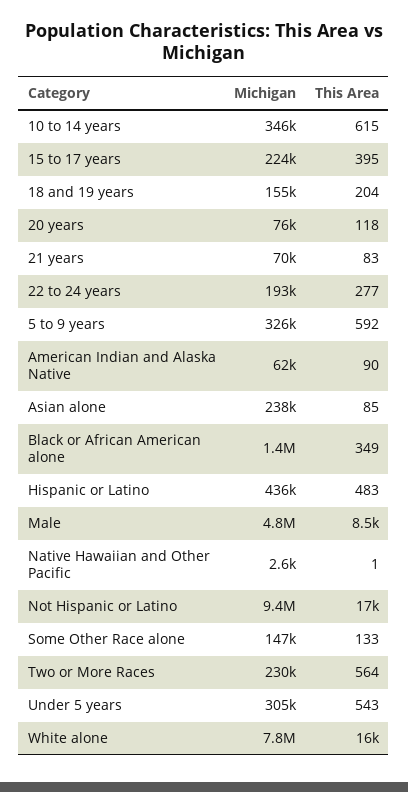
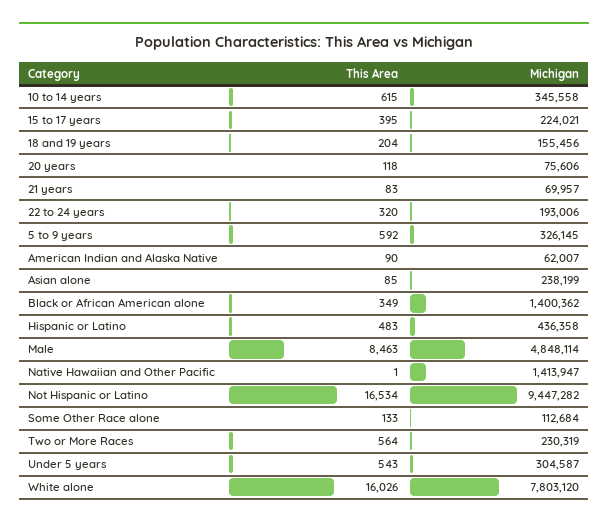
  {
    "Michigan": {
      "10 to 14 years": 345558,
      "15 to 17 years": 224021,
      "18 and 19 years": 155456,
      "20 years": 75606,
      "21 years": 69957,
      "22 to 24 years": 193006,
      "5 to 9 years": 326145,
      "American Indian and Alaska Native": 62007,
      "Asian alone": 238199,
      "Black or African American alone": 1400362,
      "Hispanic or Latino": 436358,
      "Male": 4848114,
-     "Native Hawaiian and Other Pacific": 2600,
+     "Native Hawaiian and Other Pacific": 1413947,
      "Not Hispanic or Latino": 9447282,
-     "Some Other Race alone": 147000,
+     "Some Other Race alone": 112684,
      "Two or More Races": 230319,
      "Under 5 years": 304587,
      "White alone": 7803120
    },
    "This Area": {
      "10 to 14 years": 615,
      "15 to 17 years": 395,
      "18 and 19 years": 204,
      "20 years": 118,
      "21 years": 83,
-     "22 to 24 years": 277,
+     "22 to 24 years": 320,
      "5 to 9 years": 592,
      "American Indian and Alaska Native": 90,
      "Asian alone": 85,
      "Black or African American alone": 349,
      "Hispanic or Latino": 483,
      "Male": 8463,
      "Native Hawaiian and Other Pacific": 1,
      "Not Hispanic or Latino": 16534,
      "Some Other Race alone": 133,
      "Two or More Races": 564,
      "Under 5 years": 543,
      "White alone": 16026
    }
  }

